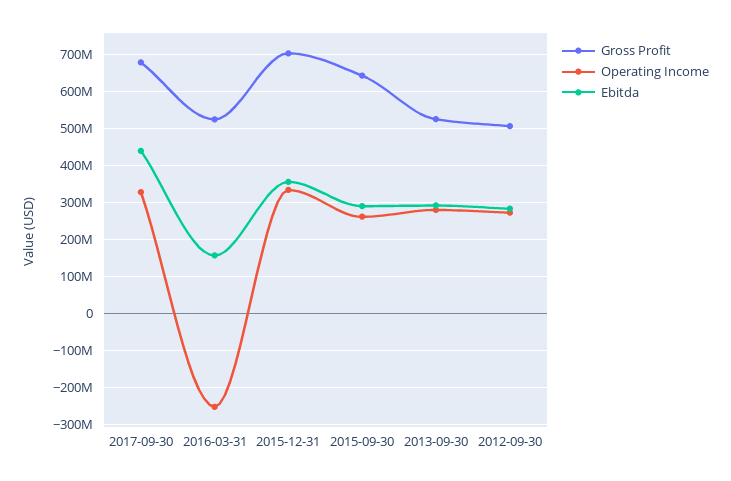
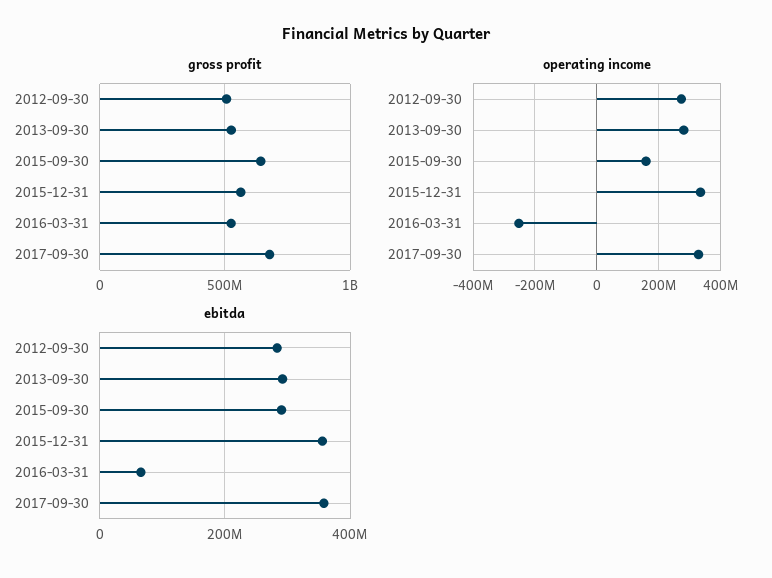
  {
    "Gross Profit": {
      "2017-09-30": 680000000,
      "2016-03-31": 520000000,
-     "2015-12-31": 700000000,
+     "2015-12-31": 550000000,
      "2015-09-30": 640000000,
      "2013-09-30": 520000000,
      "2012-09-30": 500000000
    },
    "Operating Income": {
      "2017-09-30": 320000000,
      "2016-03-31": -260000000,
      "2015-12-31": 340000000,
-     "2015-09-30": 260000000,
+     "2015-09-30": 160000000,
      "2013-09-30": 280000000,
      "2012-09-30": 280000000
    },
    "Ebitda": {
-     "2017-09-30": 440000000,
+     "2017-09-30": 360000000,
-     "2016-03-31": 160000000,
+     "2016-03-31": 60000000,
      "2015-12-31": 360000000,
      "2015-09-30": 300000000,
      "2013-09-30": 300000000,
      "2012-09-30": 280000000
    }
  }

